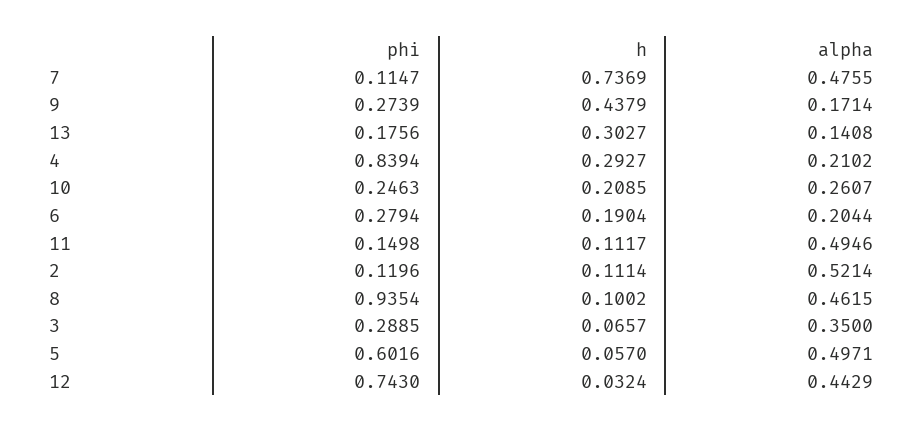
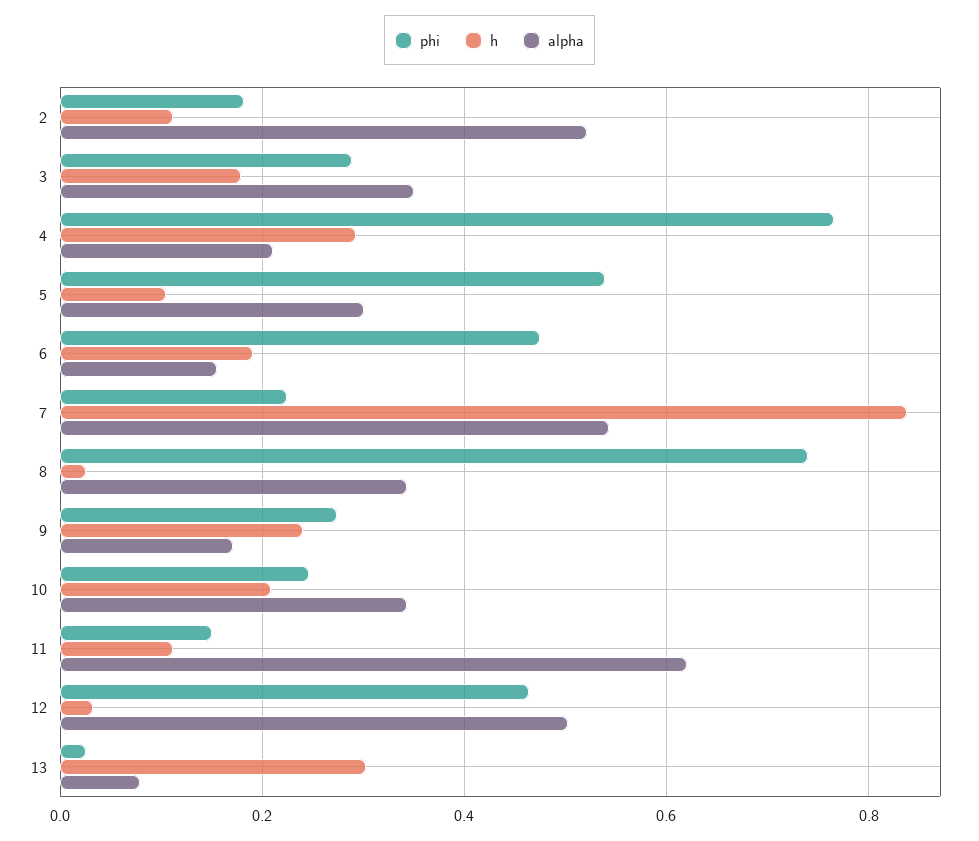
  {
    "phi": {
-     "7": 0.1147,
+     "7": 0.22,
      "9": 0.2739,
-     "13": 0.1756,
+     "13": 0.02,
-     "4": 0.8394,
+     "4": 0.76,
      "10": 0.2463,
-     "6": 0.2794,
+     "6": 0.48,
      "11": 0.1498,
-     "2": 0.1196,
+     "2": 0.18,
-     "8": 0.9354,
+     "8": 0.74,
      "3": 0.2885,
-     "5": 0.6016,
+     "5": 0.54,
-     "12": 0.743
+     "12": 0.46
    },
    "h": {
-     "7": 0.7369,
+     "7": 0.84,
-     "9": 0.4379,
+     "9": 0.24,
      "13": 0.3027,
      "4": 0.2927,
      "10": 0.2085,
      "6": 0.1904,
      "11": 0.1117,
      "2": 0.1114,
-     "8": 0.1002,
+     "8": 0.02,
-     "3": 0.0657,
+     "3": 0.18,
-     "5": 0.057,
+     "5": 0.1,
      "12": 0.0324
    },
    "alpha": {
-     "7": 0.4755,
+     "7": 0.54,
      "9": 0.1714,
-     "13": 0.1408,
+     "13": 0.08,
      "4": 0.2102,
-     "10": 0.2607,
+     "10": 0.34,
-     "6": 0.2044,
+     "6": 0.16,
-     "11": 0.4946,
+     "11": 0.62,
      "2": 0.5214,
-     "8": 0.4615,
+     "8": 0.34,
      "3": 0.35,
-     "5": 0.4971,
+     "5": 0.3,
-     "12": 0.4429
+     "12": 0.5
    }
  }

